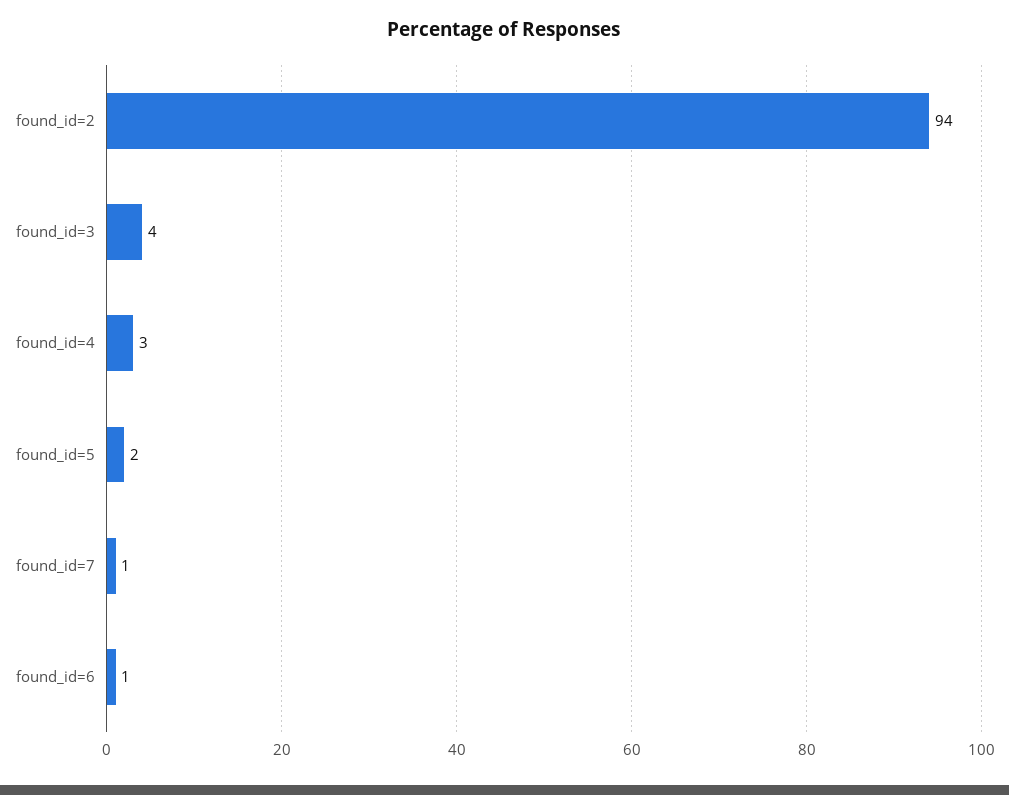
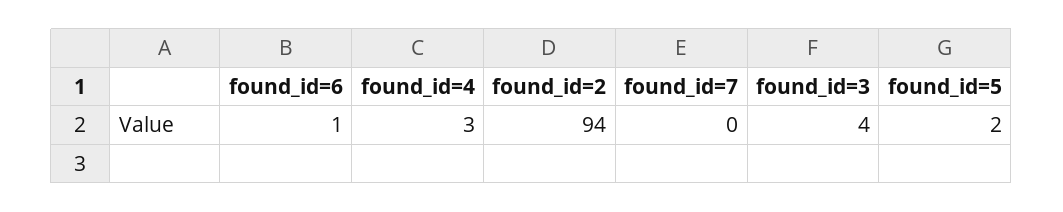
  {
    "found_id=2": 94,
    "found_id=3": 4,
    "found_id=4": 3,
    "found_id=5": 2,
-   "found_id=7": 1,
+   "found_id=7": 0,
    "found_id=6": 1
  }

